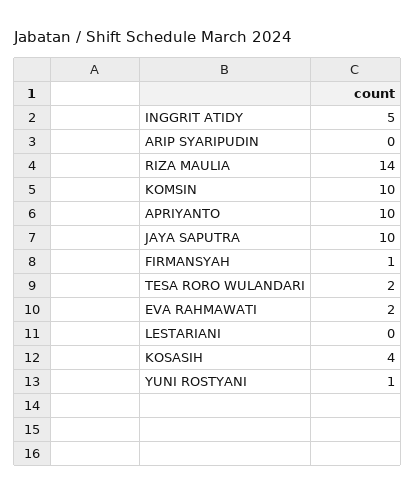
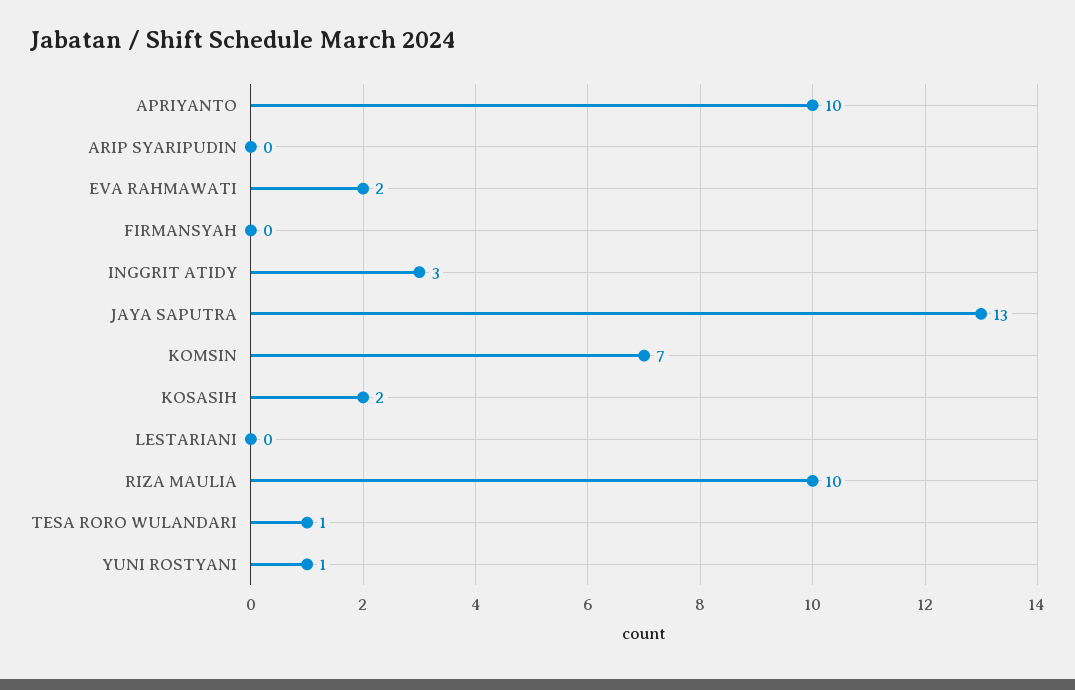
  {
-   "INGGRIT ATIDY": 5,
+   "INGGRIT ATIDY": 3,
    "ARIP SYARIPUDIN": 0,
-   "RIZA MAULIA": 14,
+   "RIZA MAULIA": 10,
-   "KOMSIN": 10,
+   "KOMSIN": 7,
    "APRIYANTO": 10,
-   "JAYA SAPUTRA": 10,
+   "JAYA SAPUTRA": 13,
-   "FIRMANSYAH": 1,
+   "FIRMANSYAH": 0,
-   "TESA RORO WULANDARI": 2,
+   "TESA RORO WULANDARI": 1,
    "EVA RAHMAWATI": 2,
    "LESTARIANI": 0,
-   "KOSASIH": 4,
+   "KOSASIH": 2,
    "YUNI ROSTYANI": 1
  }

